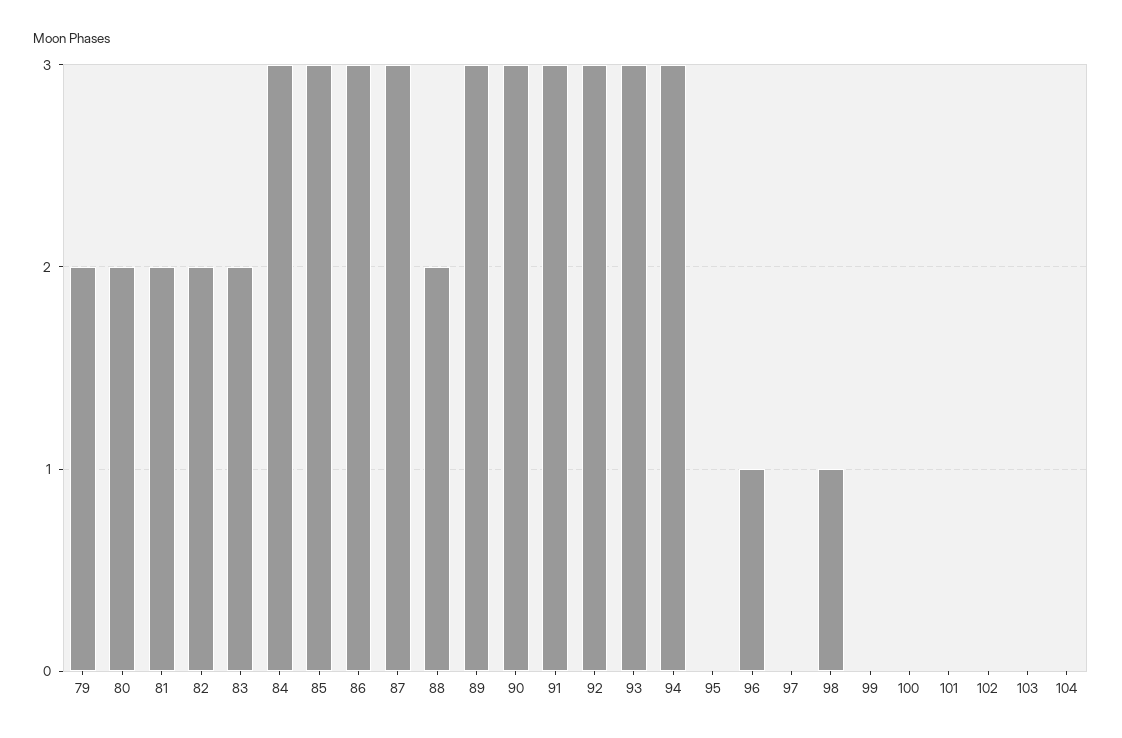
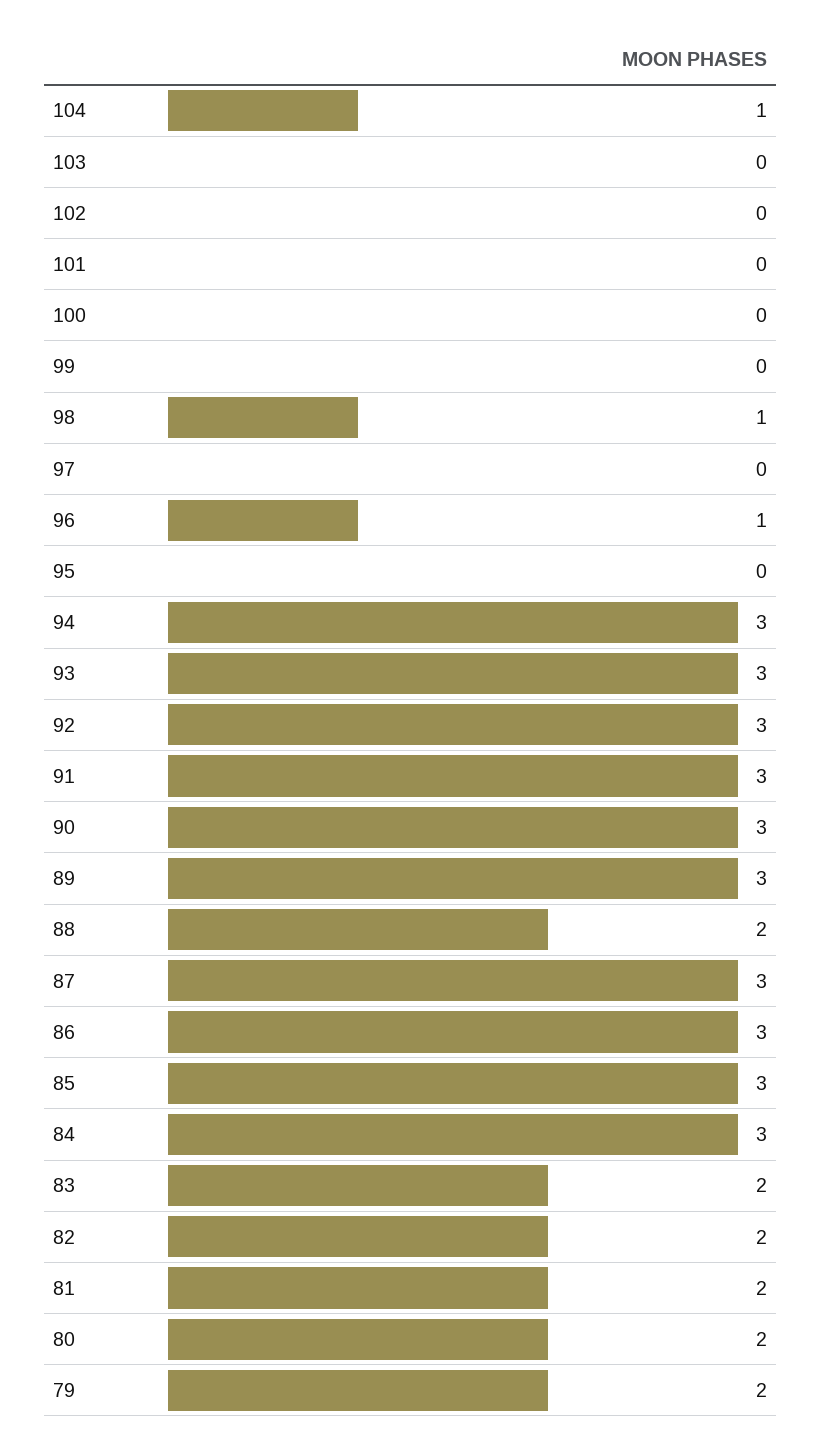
  {
    "79": 2,
    "80": 2,
    "81": 2,
    "82": 2,
    "83": 2,
    "84": 3,
    "85": 3,
    "86": 3,
    "87": 3,
    "88": 2,
    "89": 3,
    "90": 3,
    "91": 3,
    "92": 3,
    "93": 3,
    "94": 3,
    "95": 0,
    "96": 1,
    "97": 0,
    "98": 1,
    "99": 0,
    "100": 0,
    "101": 0,
    "102": 0,
    "103": 0,
-   "104": 0
+   "104": 1
  }

